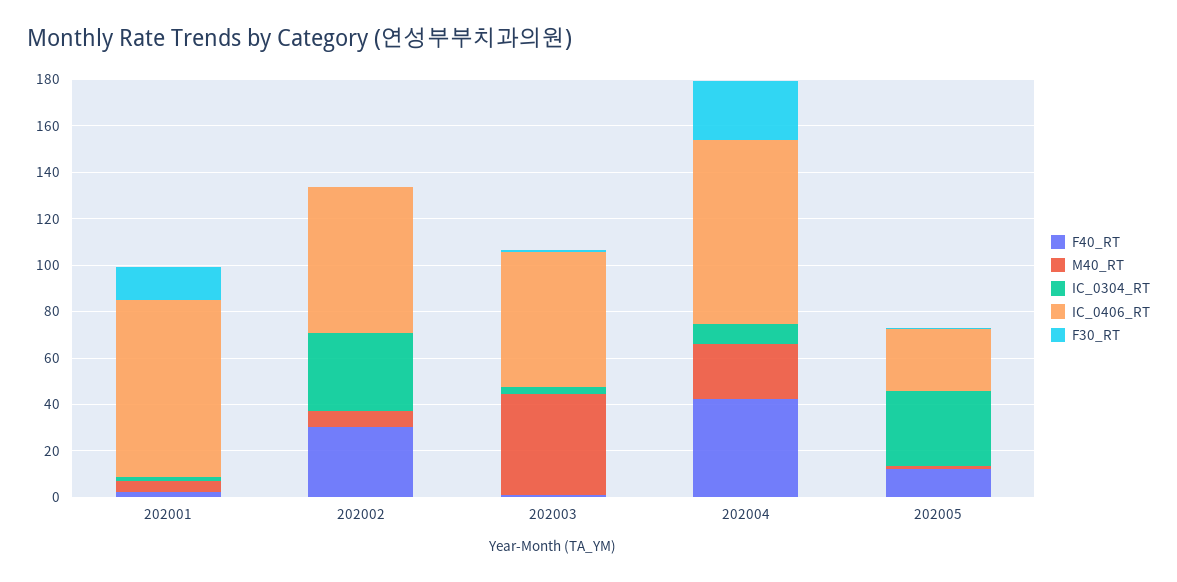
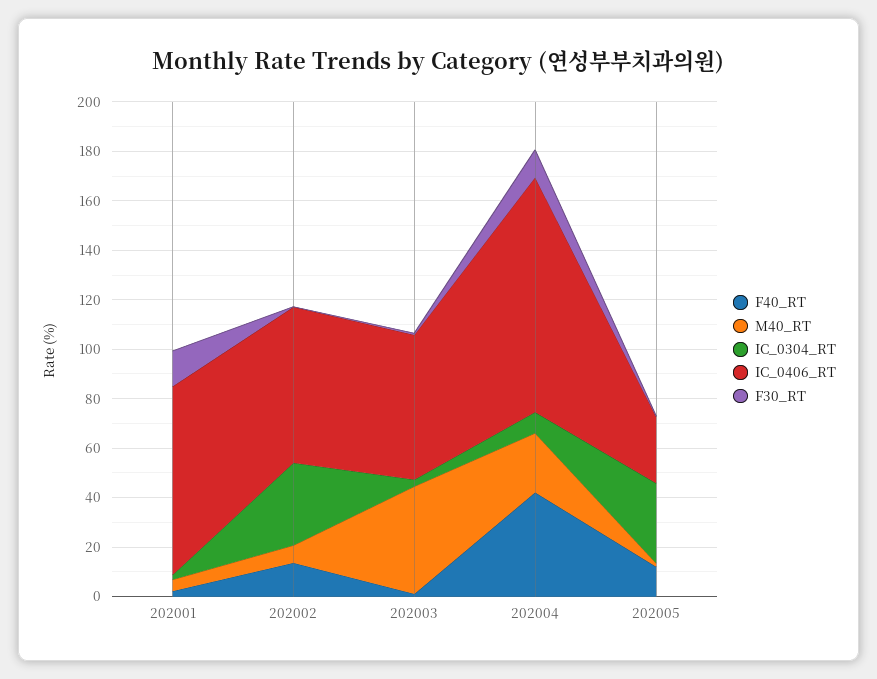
  {
    "F40_RT": {
      "202001": 0,
-     "202002": 30,
+     "202002": 15,
      "202003": 0,
      "202004": 40,
      "202005": 10
    },
    "M40_RT": {
      "202001": 5,
      "202002": 5,
      "202003": 45,
      "202004": 25,
      "202005": 0
    },
    "IC_0304_RT": {
      "202001": 0,
      "202002": 35,
      "202003": 5,
      "202004": 10,
      "202005": 30
    },
    "IC_0406_RT": {
      "202001": 75,
      "202002": 65,
      "202003": 60,
-     "202004": 80,
+     "202004": 95,
      "202005": 25
    },
    "F30_RT": {
      "202001": 15,
      "202002": 0,
      "202003": 0,
-     "202004": 25,
+     "202004": 10,
      "202005": 0
    }
  }

